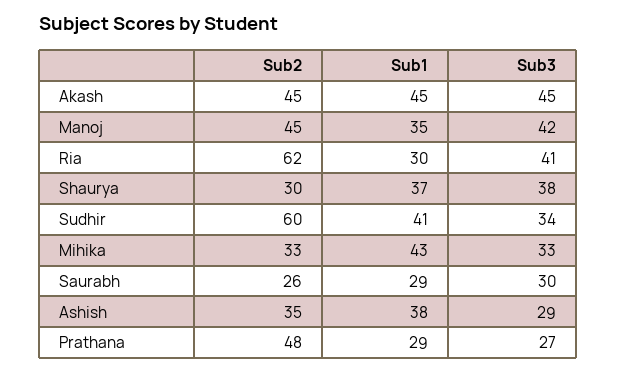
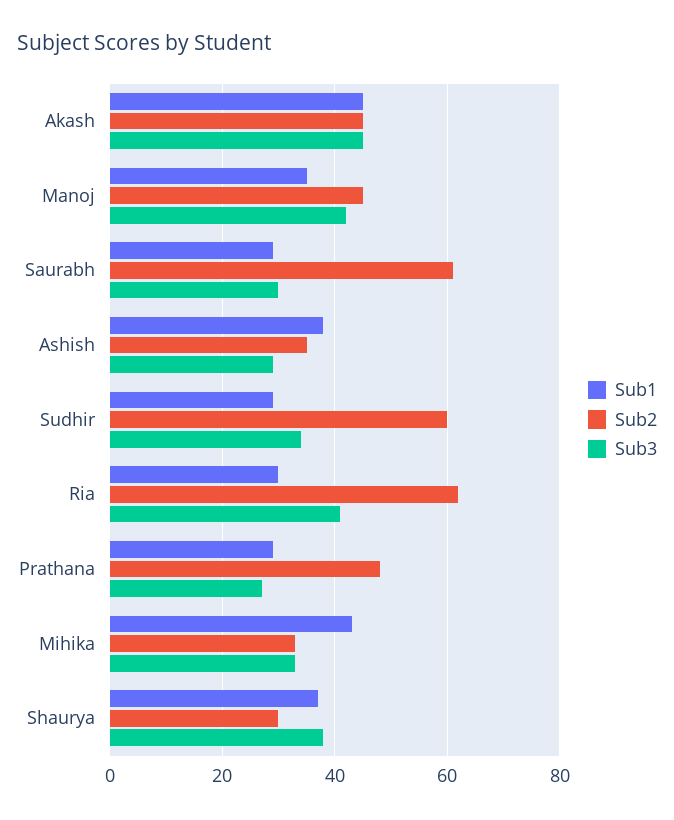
  {
    "Sub2": {
      "Akash": 45,
      "Manoj": 45,
      "Ria": 62,
      "Shaurya": 30,
      "Sudhir": 60,
      "Mihika": 33,
-     "Saurabh": 26,
+     "Saurabh": 60,
      "Ashish": 35,
      "Prathana": 48
    },
    "Sub1": {
      "Akash": 45,
      "Manoj": 35,
      "Ria": 30,
      "Shaurya": 37,
-     "Sudhir": 41,
+     "Sudhir": 30,
      "Mihika": 43,
      "Saurabh": 29,
      "Ashish": 38,
      "Prathana": 29
    },
    "Sub3": {
      "Akash": 45,
      "Manoj": 42,
      "Ria": 41,
      "Shaurya": 38,
      "Sudhir": 34,
      "Mihika": 33,
      "Saurabh": 30,
      "Ashish": 29,
      "Prathana": 27
    }
  }

